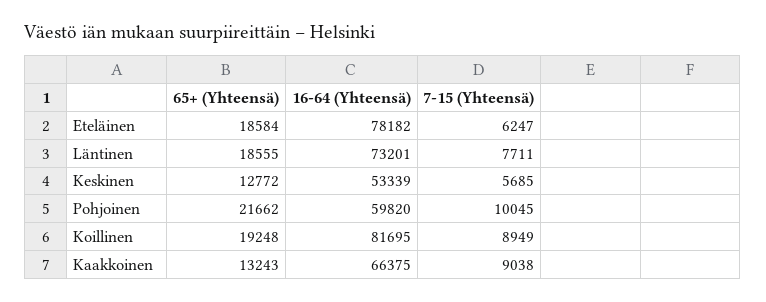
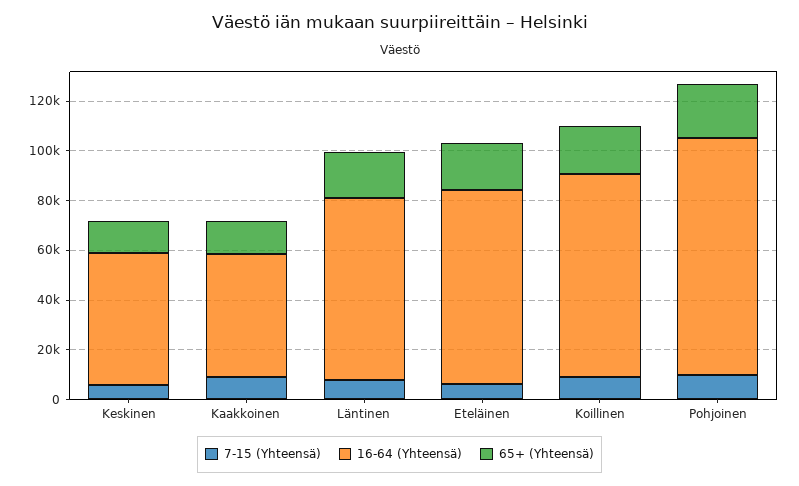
  {
    "65+ (Yhteensä)": {
      "Eteläinen": 18584,
      "Läntinen": 18555,
      "Keskinen": 12772,
      "Pohjoinen": 21662,
      "Koillinen": 19248,
      "Kaakkoinen": 13243
    },
    "16-64 (Yhteensä)": {
      "Eteläinen": 78182,
      "Läntinen": 73201,
      "Keskinen": 53339,
-     "Pohjoinen": 59820,
+     "Pohjoinen": 95000,
      "Koillinen": 81695,
-     "Kaakkoinen": 66375
+     "Kaakkoinen": 50000
    },
    "7-15 (Yhteensä)": {
      "Eteläinen": 6247,
      "Läntinen": 7711,
      "Keskinen": 5685,
      "Pohjoinen": 10045,
      "Koillinen": 8949,
      "Kaakkoinen": 9038
    }
  }

